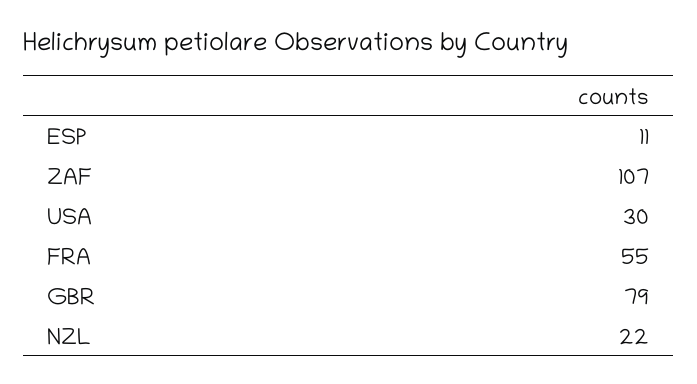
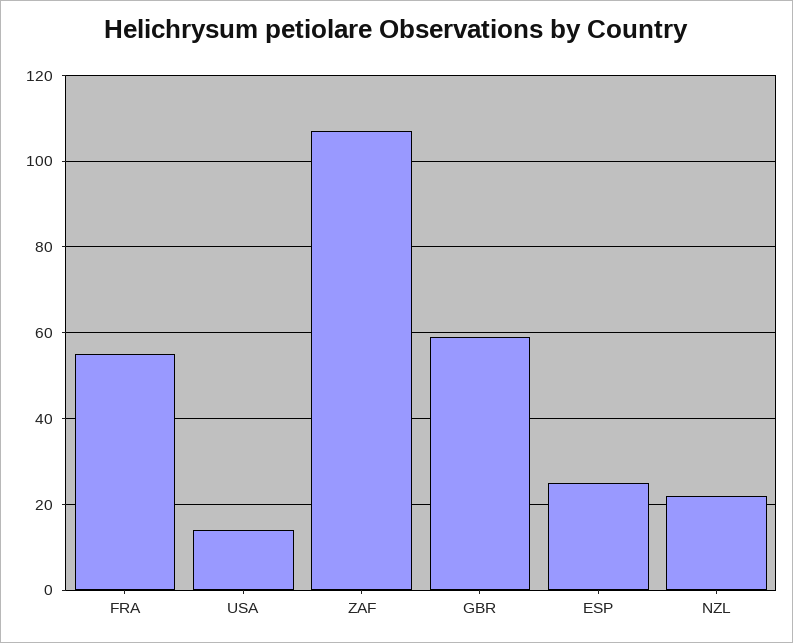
  {
-   "ESP": 11,
+   "ESP": 25,
    "ZAF": 107,
-   "USA": 30,
+   "USA": 15,
    "FRA": 55,
-   "GBR": 79,
+   "GBR": 60,
    "NZL": 22
  }

